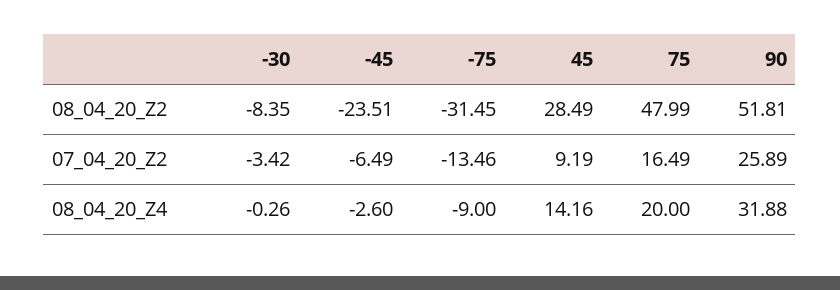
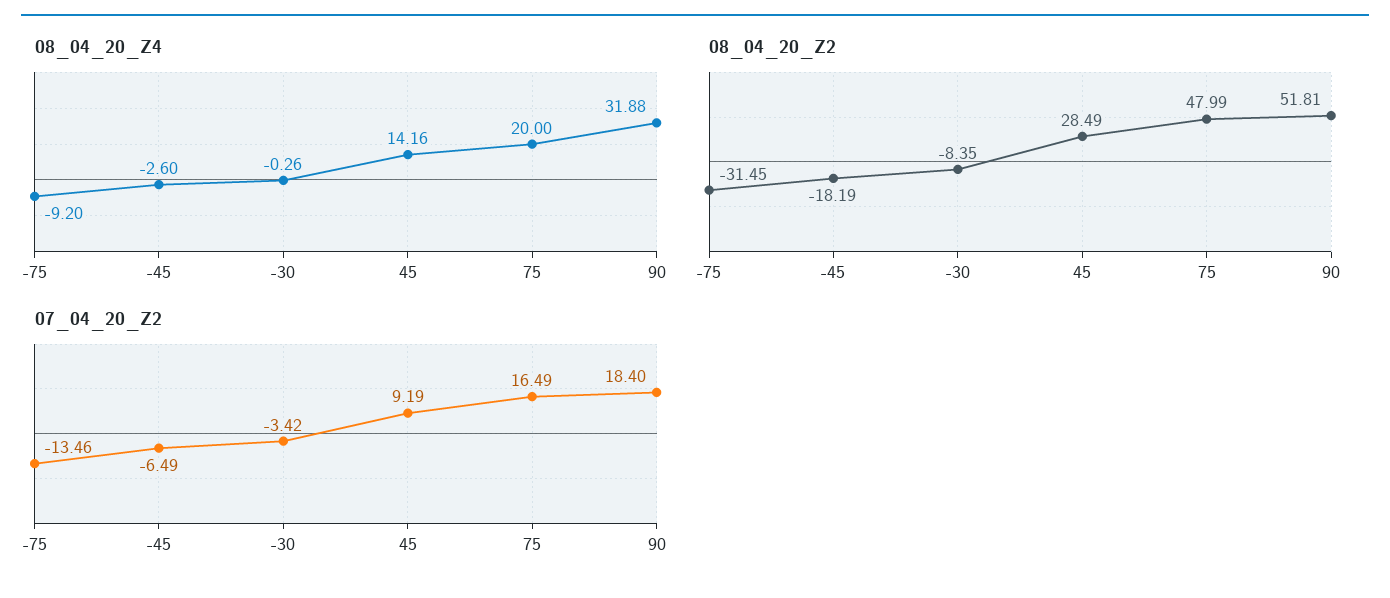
  {
    "08_04_20_Z2": {
      "-30": -8.35,
-     "-45": -23.51,
+     "-45": -18.19,
      "-75": -31.45,
      "45": 28.49,
      "75": 47.99,
      "90": 51.81
    },
    "07_04_20_Z2": {
      "-30": -3.42,
      "-45": -6.49,
      "-75": -13.46,
      "45": 9.19,
      "75": 16.49,
-     "90": 25.89
+     "90": 18.4
    },
    "08_04_20_Z4": {
      "-30": -0.26,
      "-45": -2.6,
-     "-75": -9,
+     "-75": -9.2,
      "45": 14.16,
      "75": 20,
      "90": 31.88
    }
  }

